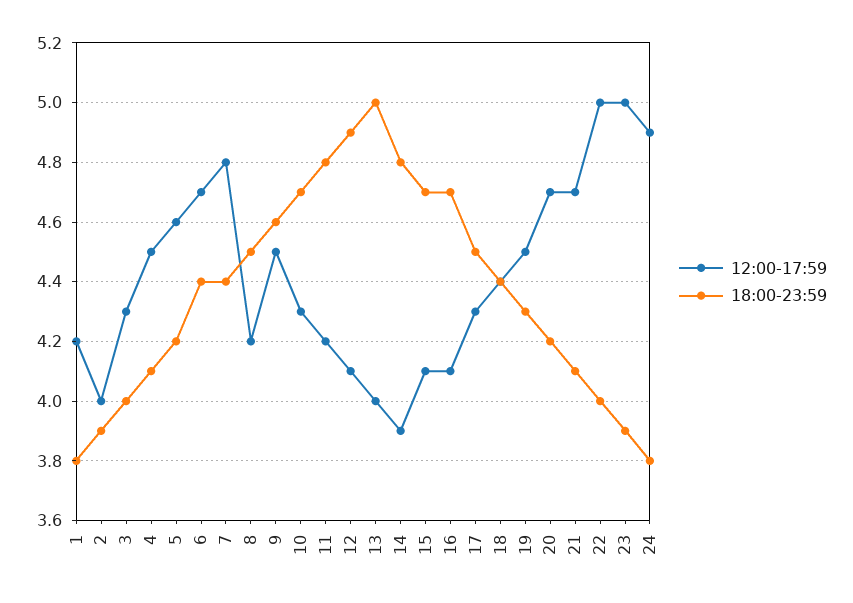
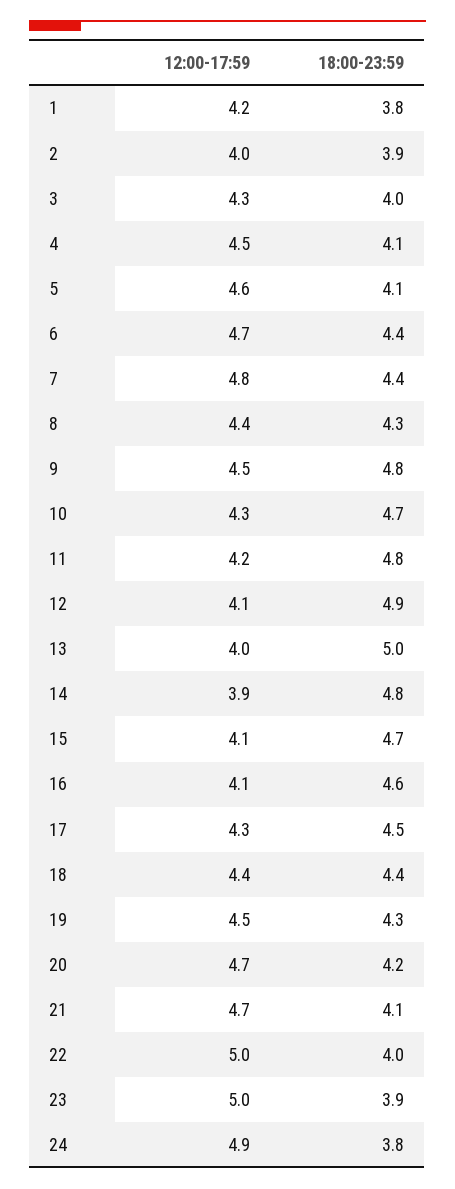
  {
    "12:00-17:59": {
      "1": 4.2,
      "2": 4,
      "3": 4.3,
      "4": 4.5,
      "5": 4.6,
      "6": 4.7,
      "7": 4.8,
-     "8": 4.2,
+     "8": 4.4,
      "9": 4.5,
      "10": 4.3,
      "11": 4.2,
      "12": 4.1,
      "13": 4,
      "14": 3.9,
      "15": 4.1,
      "16": 4.1,
      "17": 4.3,
      "18": 4.4,
      "19": 4.5,
      "20": 4.7,
      "21": 4.7,
      "22": 5,
      "23": 5,
      "24": 4.9
    },
    "18:00-23:59": {
      "1": 3.8,
      "2": 3.9,
      "3": 4,
      "4": 4.1,
-     "5": 4.2,
+     "5": 4.1,
      "6": 4.4,
      "7": 4.4,
-     "8": 4.5,
+     "8": 4.3,
-     "9": 4.6,
+     "9": 4.8,
      "10": 4.7,
      "11": 4.8,
      "12": 4.9,
      "13": 5,
      "14": 4.8,
      "15": 4.7,
-     "16": 4.7,
+     "16": 4.6,
      "17": 4.5,
      "18": 4.4,
      "19": 4.3,
      "20": 4.2,
      "21": 4.1,
      "22": 4,
      "23": 3.9,
      "24": 3.8
    }
  }

